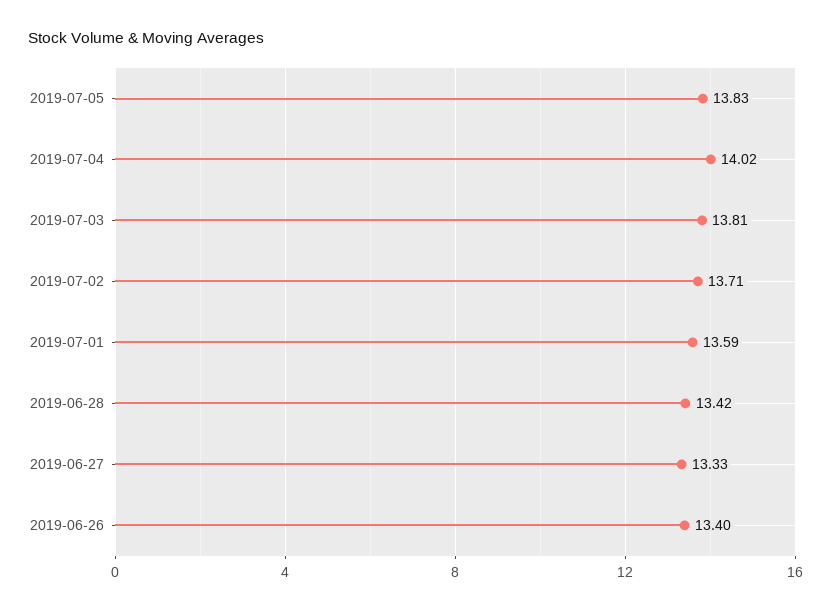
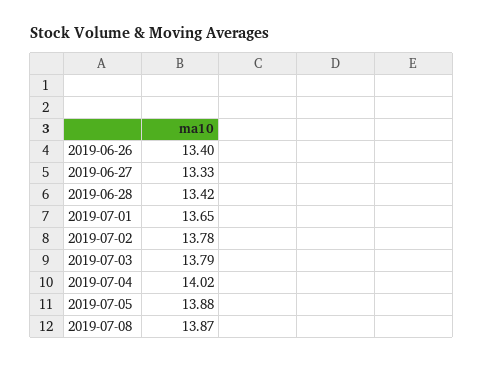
  {
-   "2019-07-05": 13.83,
+   "2019-07-05": 13.88,
    "2019-07-04": 14.02,
-   "2019-07-03": 13.81,
+   "2019-07-03": 13.79,
-   "2019-07-02": 13.71,
+   "2019-07-02": 13.78,
-   "2019-07-01": 13.59,
+   "2019-07-01": 13.65,
    "2019-06-28": 13.42,
    "2019-06-27": 13.33,
-   "2019-06-26": 13.4
+   "2019-06-26": 13.4,
+   "2019-07-08": 13.87
  }

